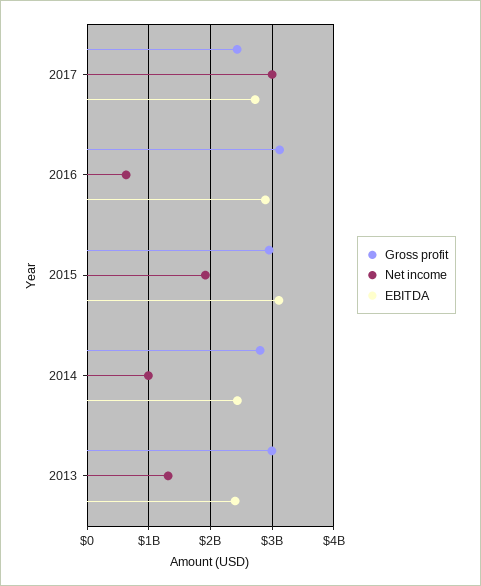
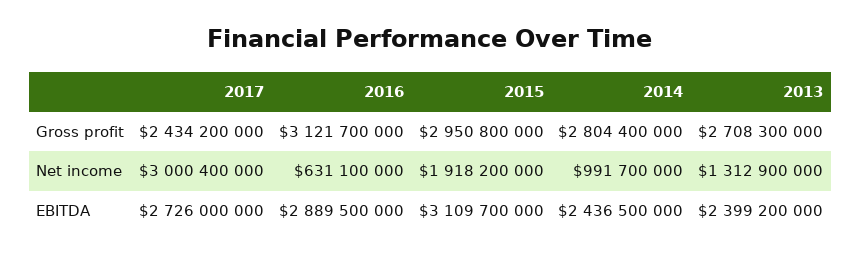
  {
    "Gross profit": {
      "2017": 2434200000,
      "2016": 3121700000,
      "2015": 2950800000,
      "2014": 2804400000,
-     "2013": 3000000000
+     "2013": 2708300000
    },
    "Net income": {
      "2017": 3000400000,
      "2016": 631100000,
      "2015": 1918200000,
      "2014": 991700000,
      "2013": 1312900000
    },
    "EBITDA": {
      "2017": 2726000000,
      "2016": 2889500000,
      "2015": 3109700000,
      "2014": 2436500000,
      "2013": 2399200000
    }
  }

